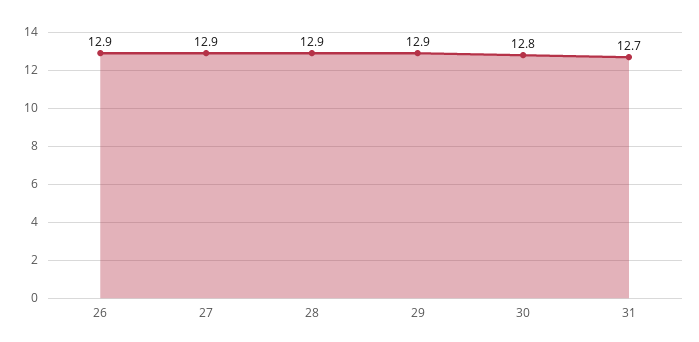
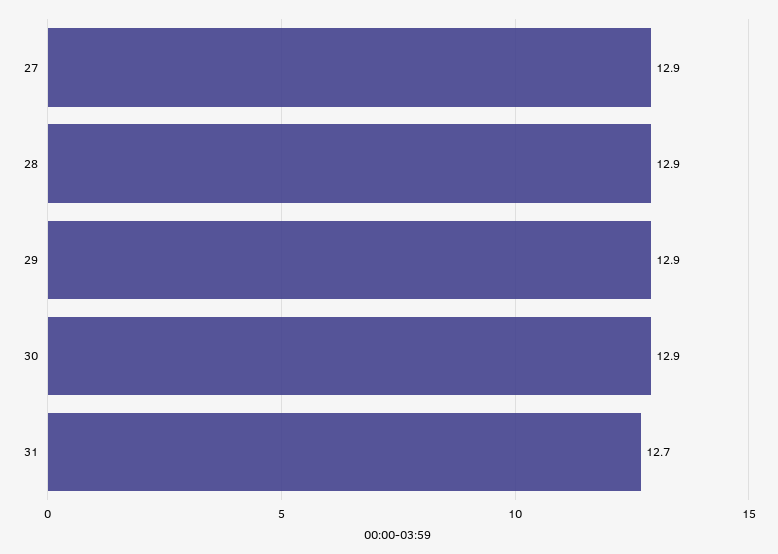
  {
-   "26": 12.9,
    "27": 12.9,
    "28": 12.9,
    "29": 12.9,
-   "30": 12.8,
+   "30": 12.9,
    "31": 12.7
  }

